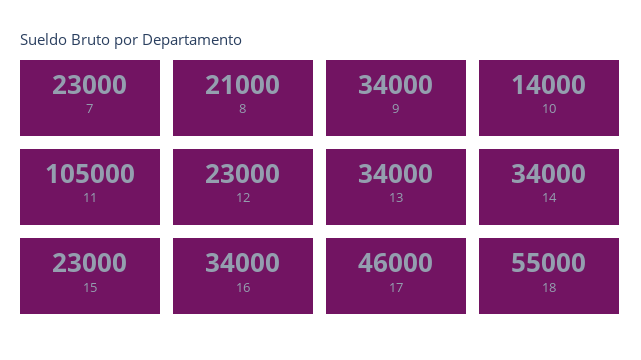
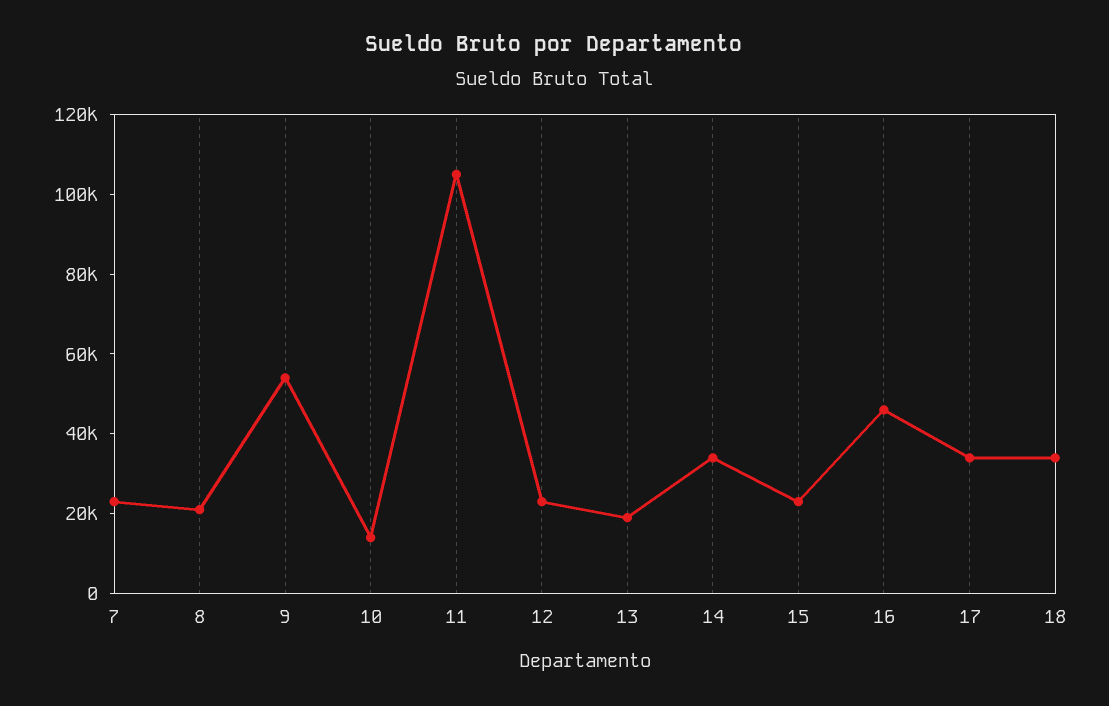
  {
    "7": 23000,
    "8": 21000,
-   "9": 34000,
+   "9": 55000,
    "10": 14000,
    "11": 105000,
    "12": 23000,
-   "13": 34000,
+   "13": 20000,
    "14": 34000,
    "15": 23000,
-   "16": 34000,
+   "16": 45000,
-   "17": 46000,
+   "17": 35000,
-   "18": 55000
+   "18": 35000
  }

